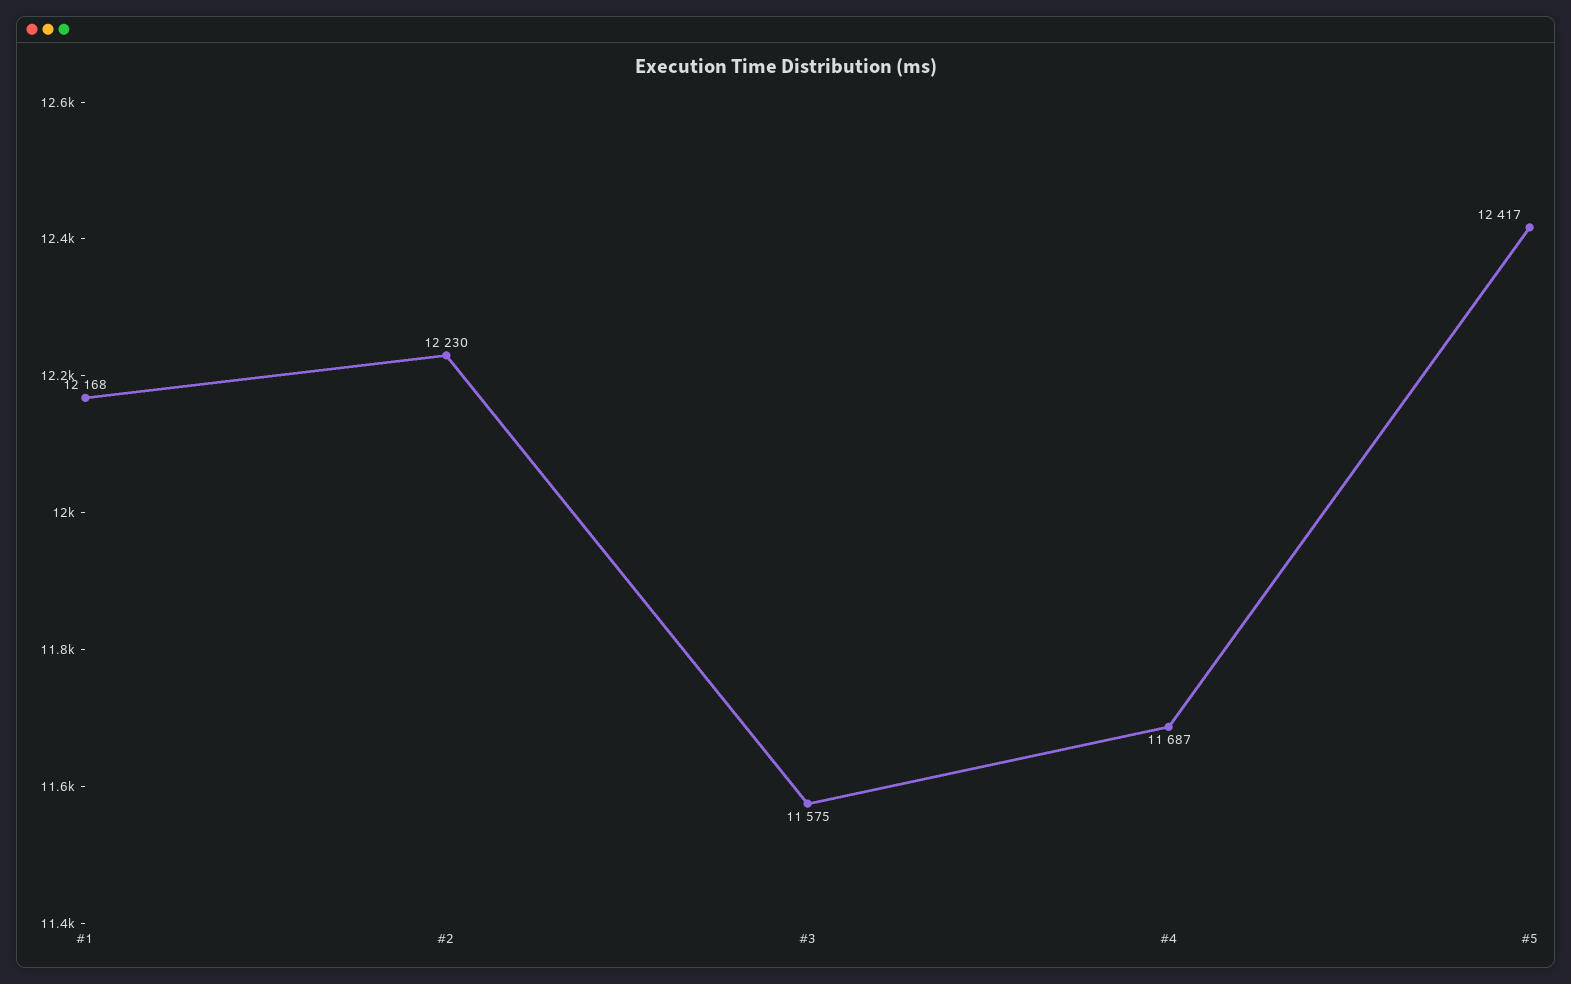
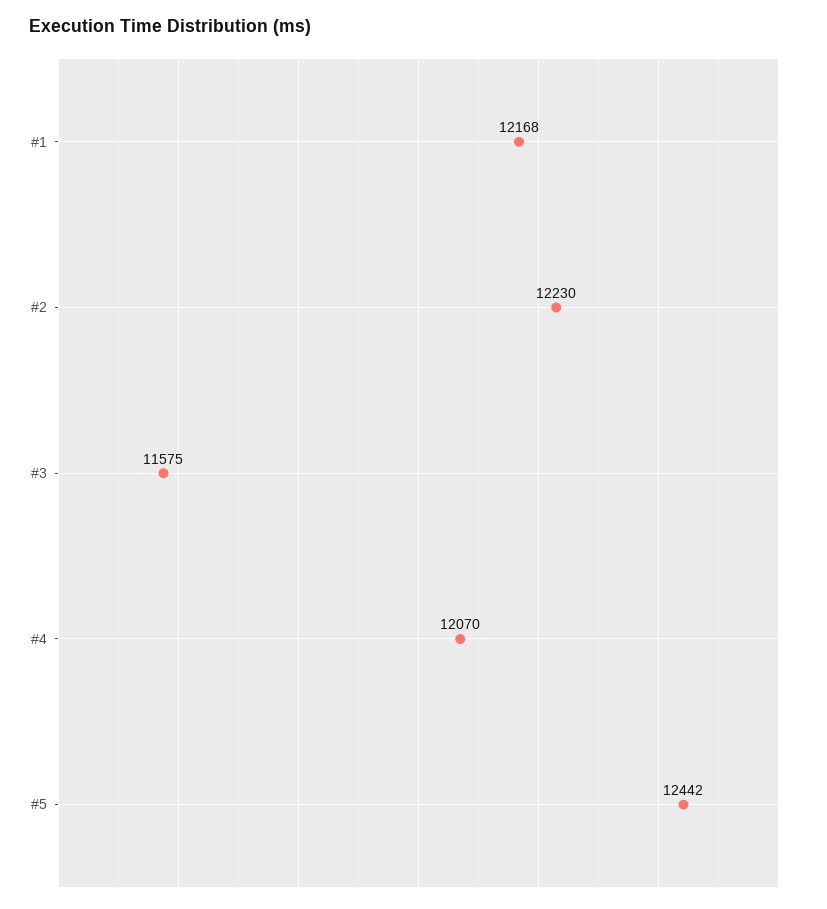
  {
    "#1": 12168,
    "#2": 12230,
    "#3": 11575,
-   "#4": 11687,
+   "#4": 12070,
-   "#5": 12417
+   "#5": 12442
  }

